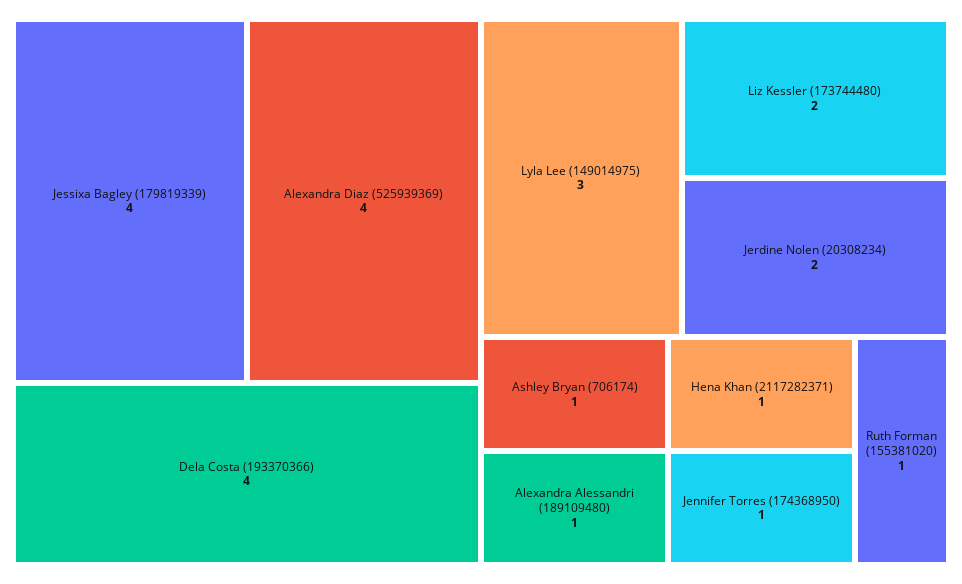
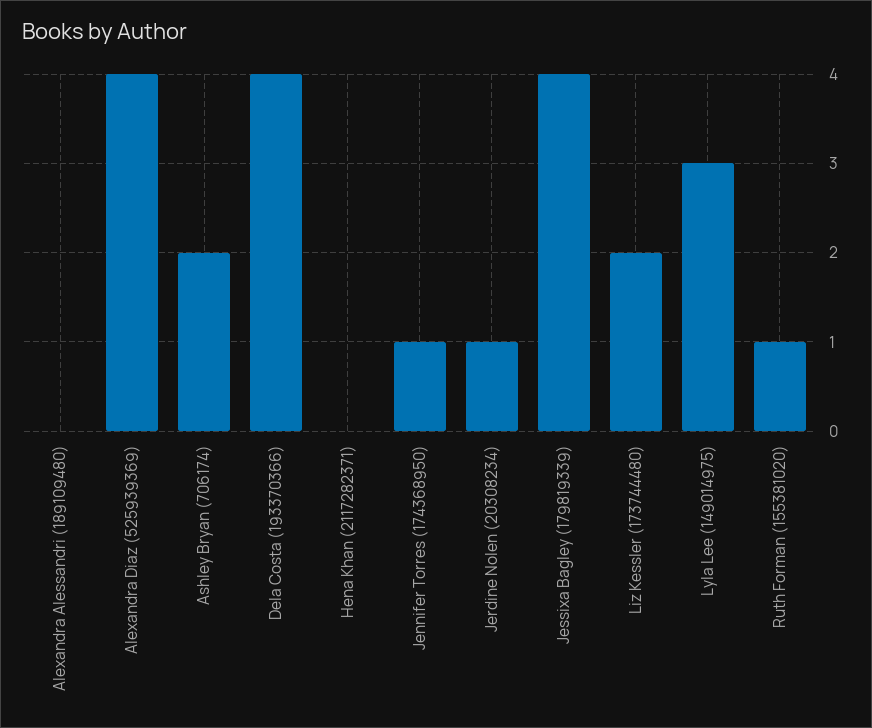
  {
    "Jessixa Bagley (179819339)": 4,
    "Alexandra Diaz (525939369)": 4,
    "Dela Costa (193370366)": 4,
    "Lyla Lee (149014975)": 3,
    "Liz Kessler (173744480)": 2,
-   "Jerdine Nolen (20308234)": 2,
+   "Jerdine Nolen (20308234)": 1,
-   "Ashley Bryan (706174)": 1,
+   "Ashley Bryan (706174)": 2,
-   "Alexandra Alessandri (189109480)": 1,
+   "Alexandra Alessandri (189109480)": 0,
-   "Hena Khan (2117282371)": 1,
+   "Hena Khan (2117282371)": 0,
    "Jennifer Torres (174368950)": 1,
    "Ruth Forman (155381020)": 1
  }

